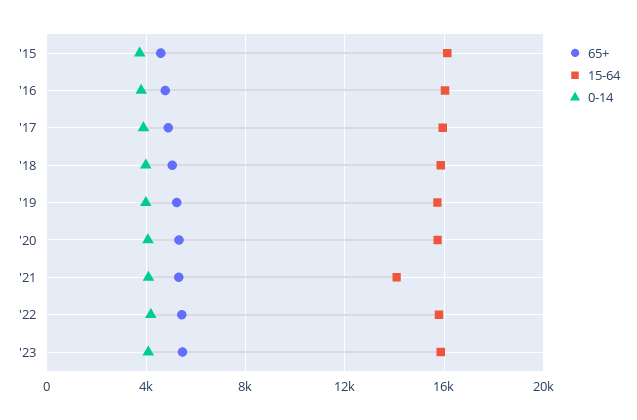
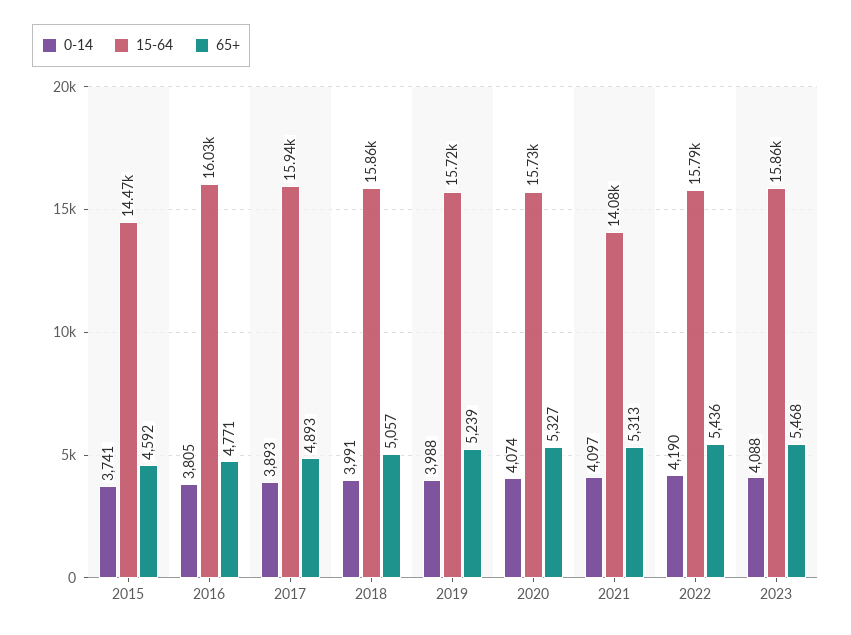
  {
    "65+": {
      "'15": 4592,
      "'16": 4771,
      "'17": 4893,
      "'18": 5057,
      "'19": 5239,
      "'20": 5327,
      "'21": 5313,
      "'22": 5436,
      "'23": 5468
    },
    "15-64": {
-     "'15": 16000,
+     "'15": 14470,
      "'16": 16030,
      "'17": 15940,
      "'18": 15860,
      "'19": 15720,
      "'20": 15730,
      "'21": 14080,
      "'22": 15790,
      "'23": 15860
    },
    "0-14": {
      "'15": 3741,
      "'16": 3805,
      "'17": 3893,
      "'18": 3991,
      "'19": 3988,
      "'20": 4074,
      "'21": 4097,
      "'22": 4190,
      "'23": 4088
    }
  }

